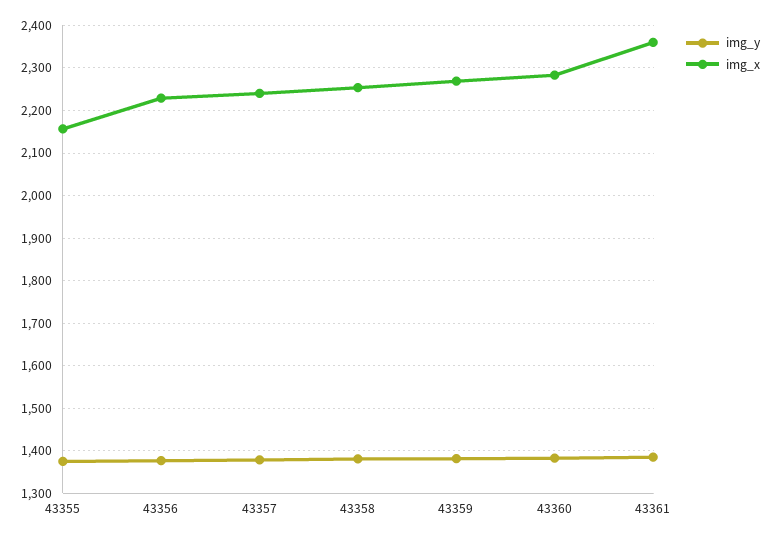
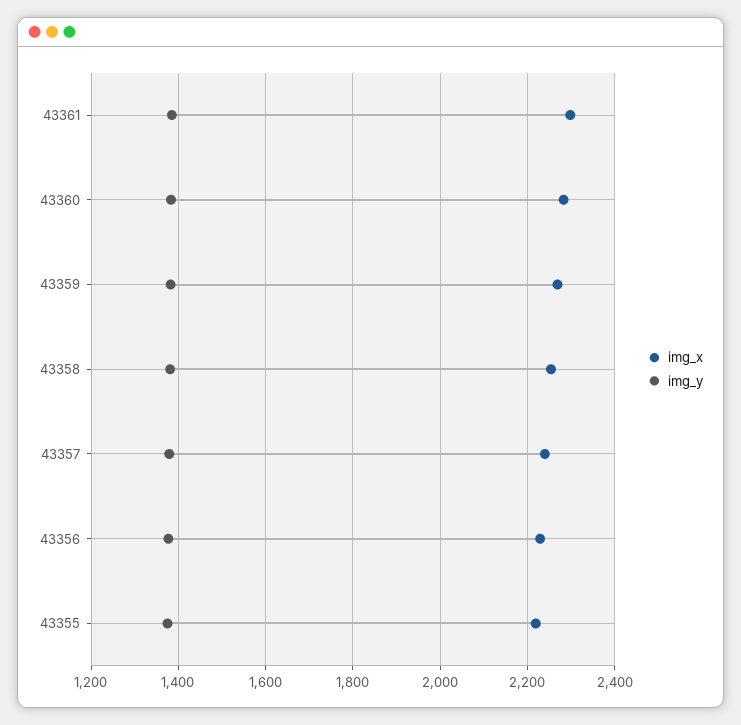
  {
    "img_y": {
      "43355": 1380,
      "43356": 1380,
      "43357": 1380,
      "43358": 1380,
      "43359": 1380,
      "43360": 1380,
      "43361": 1380
    },
    "img_x": {
-     "43355": 2160,
+     "43355": 2220,
      "43356": 2220,
      "43357": 2240,
      "43358": 2260,
      "43359": 2260,
      "43360": 2280,
-     "43361": 2360
+     "43361": 2300
    }
  }

